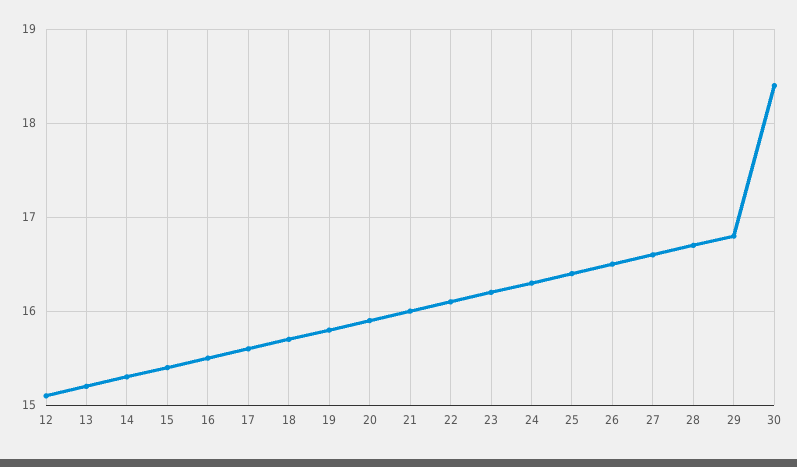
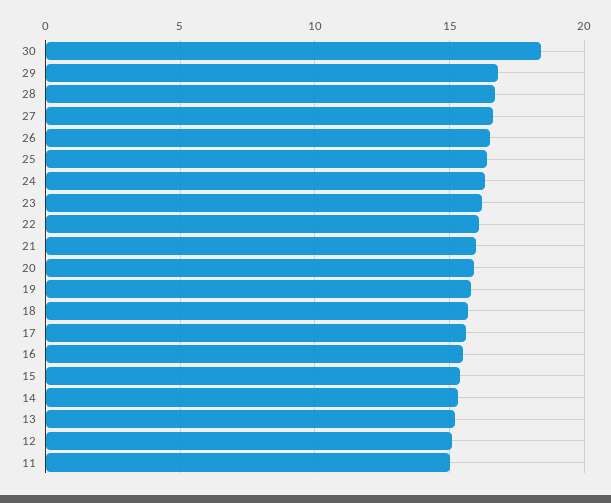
  {
    "12": 15.1,
    "13": 15.2,
    "14": 15.3,
    "15": 15.4,
    "16": 15.5,
    "17": 15.6,
    "18": 15.7,
    "19": 15.8,
    "20": 15.9,
    "21": 16,
    "22": 16.1,
    "23": 16.2,
    "24": 16.3,
    "25": 16.4,
    "26": 16.5,
    "27": 16.6,
    "28": 16.7,
    "29": 16.8,
-   "30": 18.4
+   "30": 18.4,
+   "11": 15
  }

